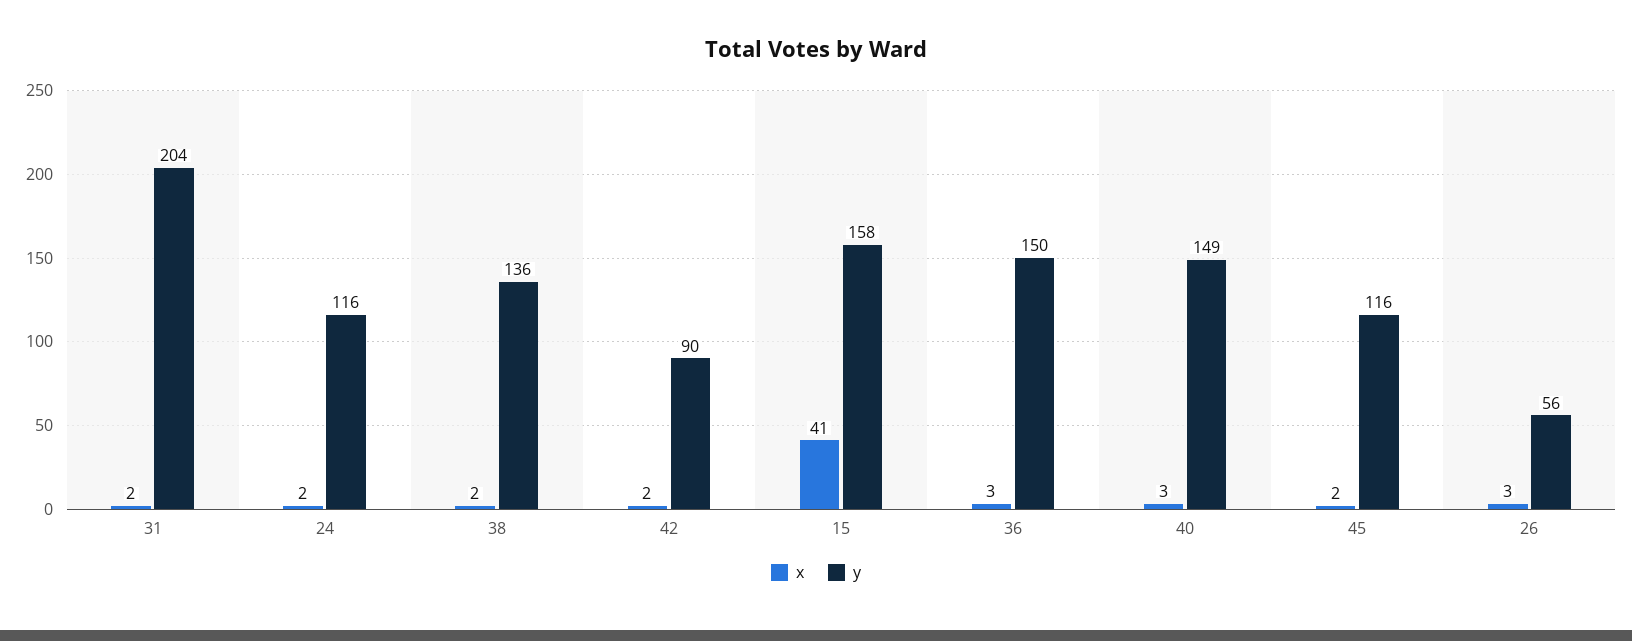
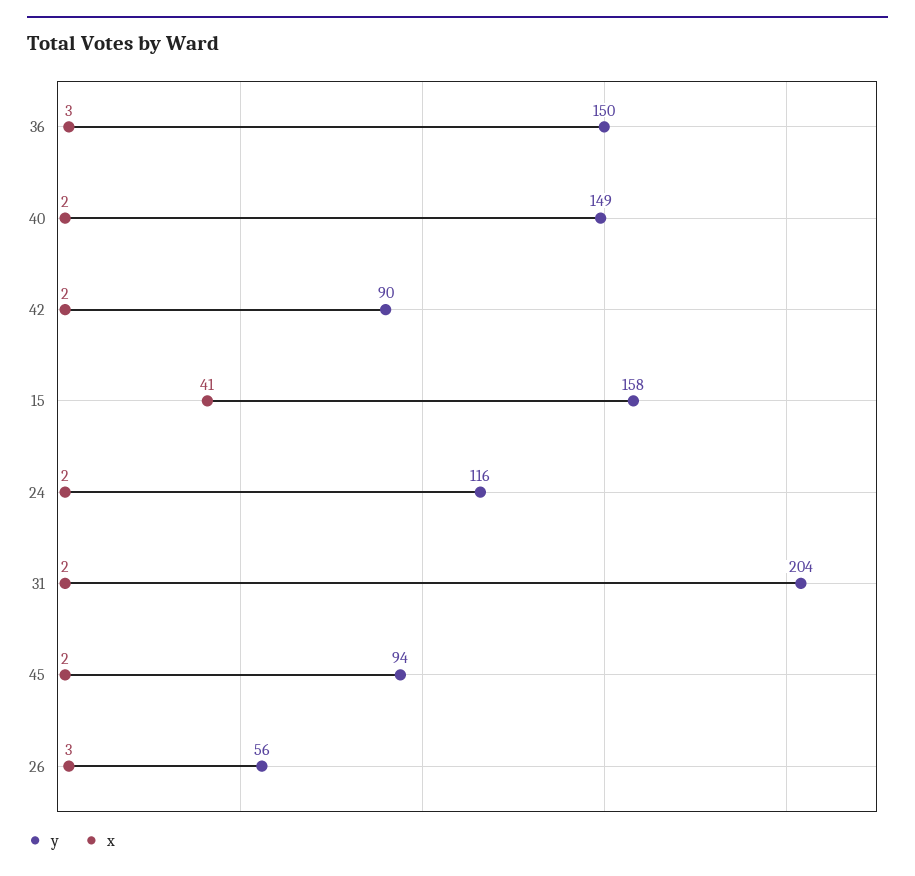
  {
    "x": {
      "31": 2,
      "24": 2,
-     "38": 2,
      "42": 2,
      "15": 41,
      "36": 3,
-     "40": 3,
+     "40": 2,
      "45": 2,
      "26": 3
    },
    "y": {
      "31": 204,
      "24": 116,
-     "38": 136,
      "42": 90,
      "15": 158,
      "36": 150,
      "40": 149,
-     "45": 116,
+     "45": 94,
      "26": 56
    }
  }

